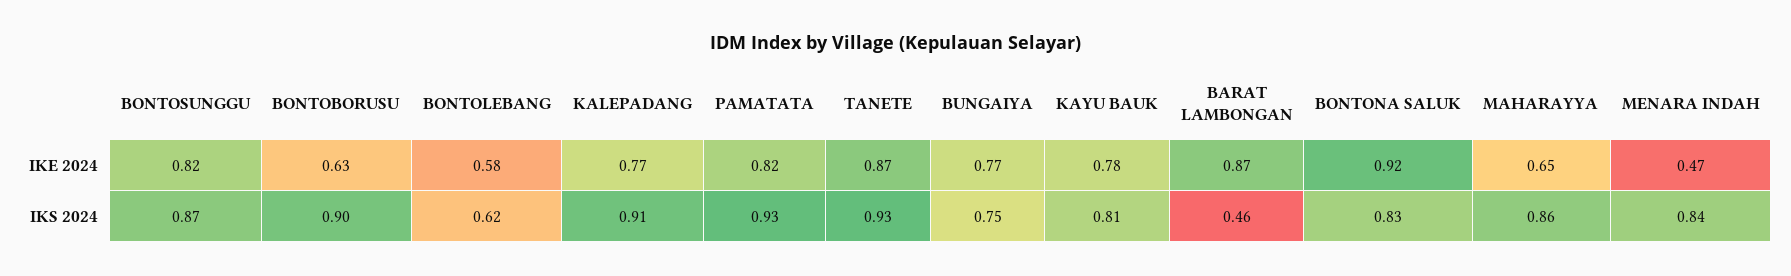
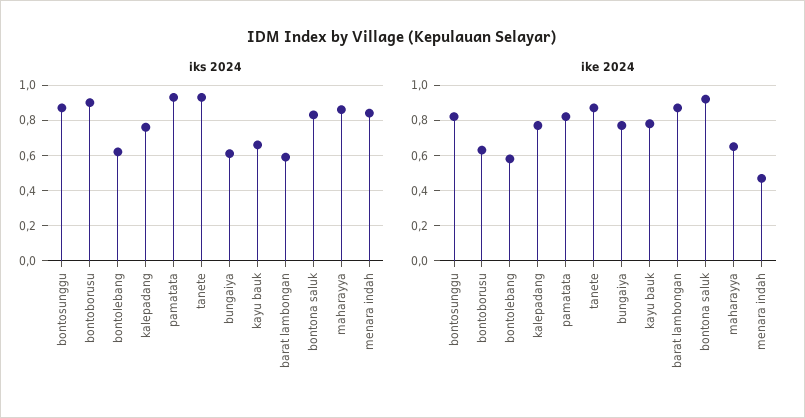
  {
    "IKE 2024": {
      "BONTOSUNGGU": 0.82,
      "BONTOBORUSU": 0.63,
      "BONTOLEBANG": 0.58,
      "KALEPADANG": 0.77,
      "PAMATATA": 0.82,
      "TANETE": 0.87,
      "BUNGAIYA": 0.77,
      "KAYU BAUK": 0.78,
      "BARAT LAMBONGAN": 0.87,
      "BONTONA SALUK": 0.92,
      "MAHARAYYA": 0.65,
      "MENARA INDAH": 0.47
    },
    "IKS 2024": {
      "BONTOSUNGGU": 0.87,
      "BONTOBORUSU": 0.9,
      "BONTOLEBANG": 0.62,
-     "KALEPADANG": 0.91,
+     "KALEPADANG": 0.75,
      "PAMATATA": 0.93,
      "TANETE": 0.93,
-     "BUNGAIYA": 0.75,
+     "BUNGAIYA": 0.6,
-     "KAYU BAUK": 0.81,
+     "KAYU BAUK": 0.65,
-     "BARAT LAMBONGAN": 0.46,
+     "BARAT LAMBONGAN": 0.6,
      "BONTONA SALUK": 0.83,
      "MAHARAYYA": 0.86,
      "MENARA INDAH": 0.84
    }
  }

